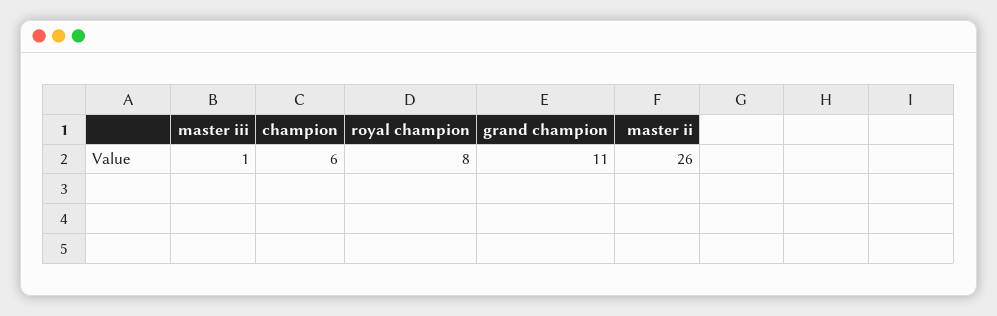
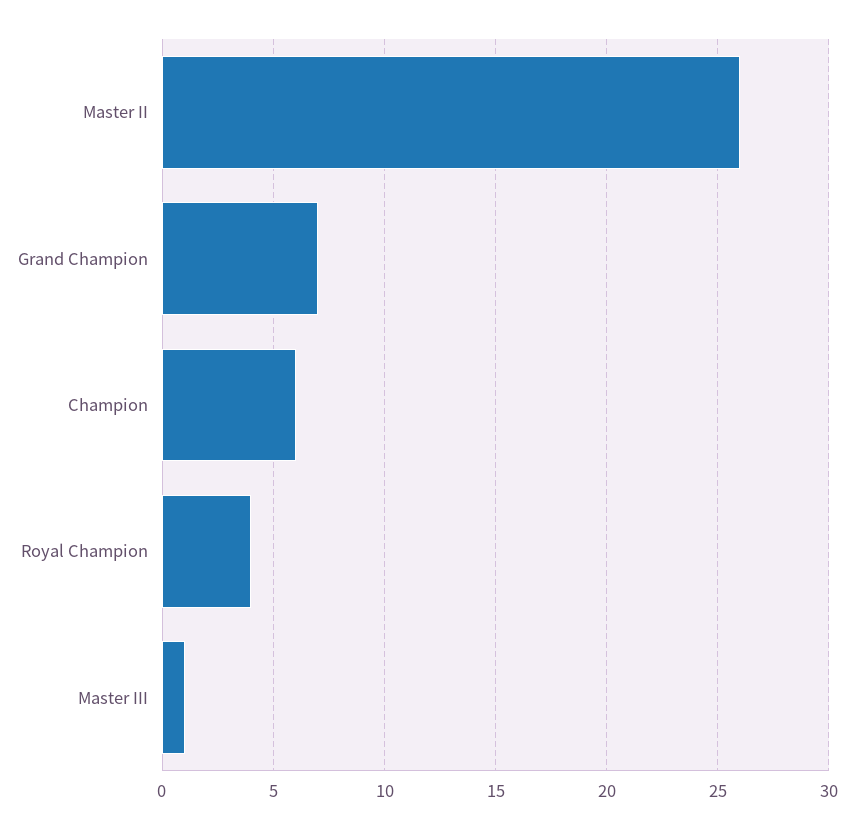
  {
    "master iii": 1,
    "champion": 6,
-   "royal champion": 8,
+   "royal champion": 4,
-   "grand champion": 11,
+   "grand champion": 7,
    "master ii": 26
  }

